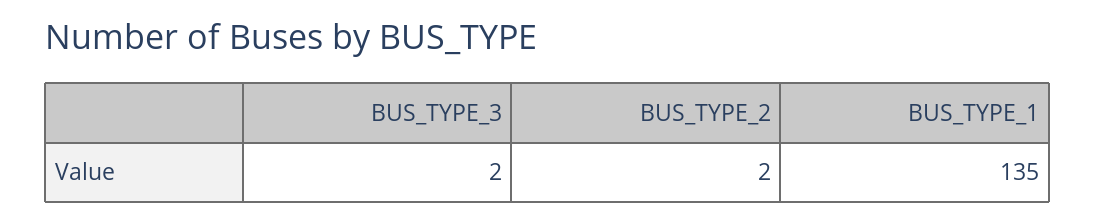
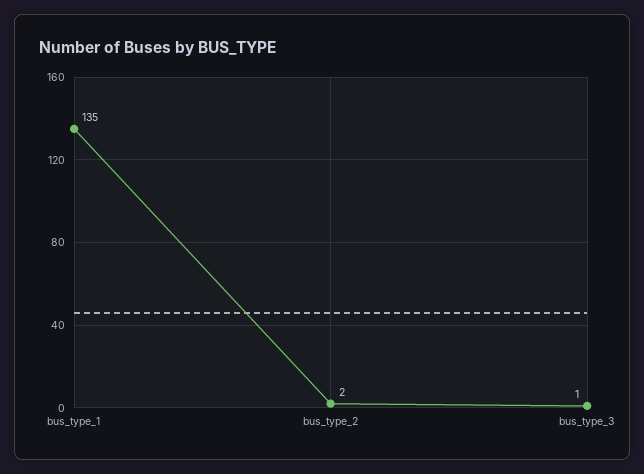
  {
-   "BUS_TYPE_3": 2,
+   "BUS_TYPE_3": 1,
    "BUS_TYPE_2": 2,
    "BUS_TYPE_1": 135
  }

